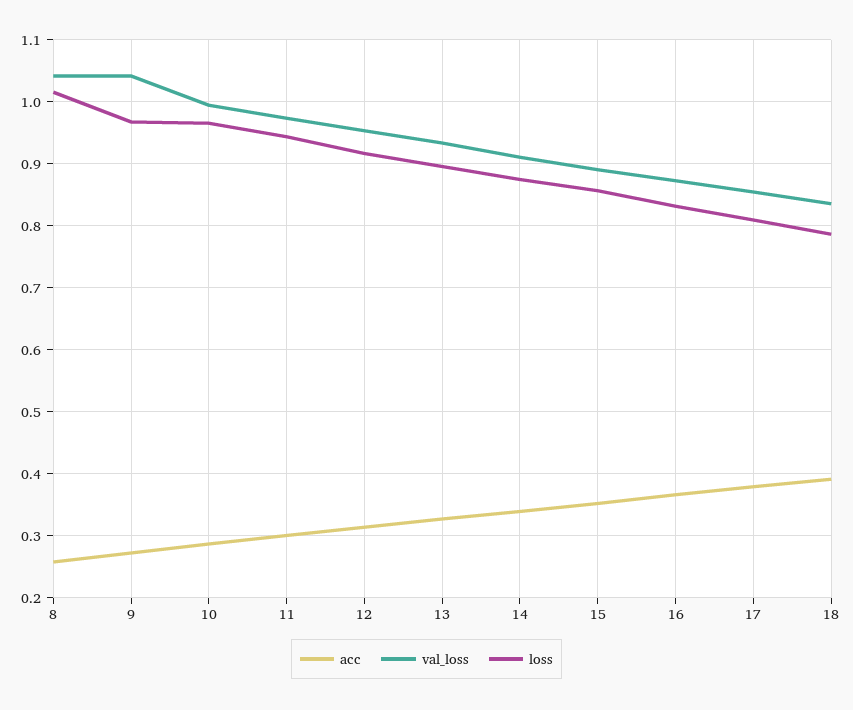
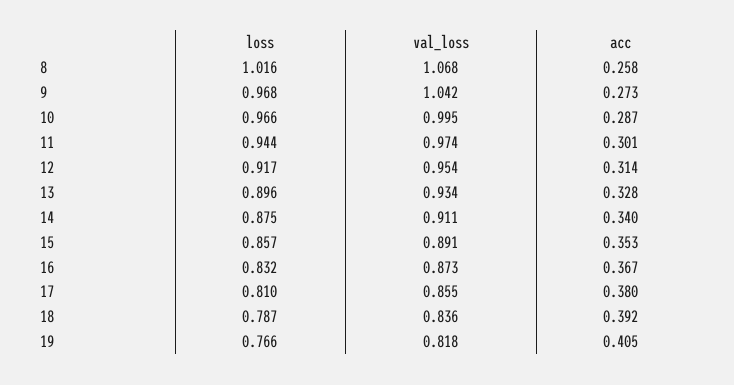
  {
    "acc": {
      "8": 0.258,
      "9": 0.273,
      "10": 0.287,
      "11": 0.301,
      "12": 0.314,
      "13": 0.328,
      "14": 0.34,
      "15": 0.353,
      "16": 0.367,
      "17": 0.38,
-     "18": 0.392
+     "18": 0.392,
+     "19": 0.405
    },
    "val_loss": {
-     "8": 1.04,
+     "8": 1.068,
      "9": 1.042,
      "10": 0.995,
      "11": 0.974,
      "12": 0.954,
      "13": 0.934,
      "14": 0.911,
      "15": 0.891,
      "16": 0.873,
      "17": 0.855,
-     "18": 0.836
+     "18": 0.836,
+     "19": 0.818
    },
    "loss": {
      "8": 1.016,
      "9": 0.968,
      "10": 0.966,
      "11": 0.944,
      "12": 0.917,
      "13": 0.896,
      "14": 0.875,
      "15": 0.857,
      "16": 0.832,
      "17": 0.81,
-     "18": 0.787
+     "18": 0.787,
+     "19": 0.766
    }
  }

